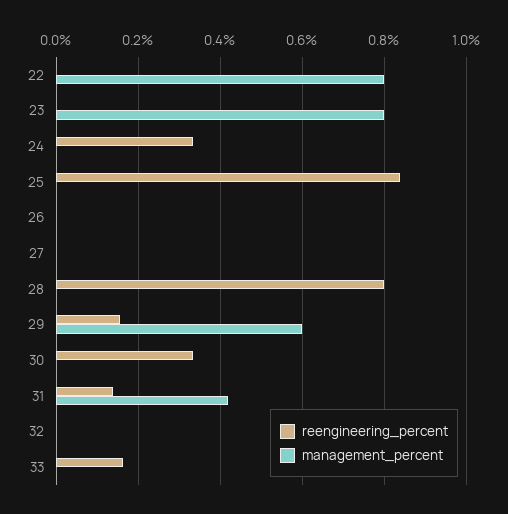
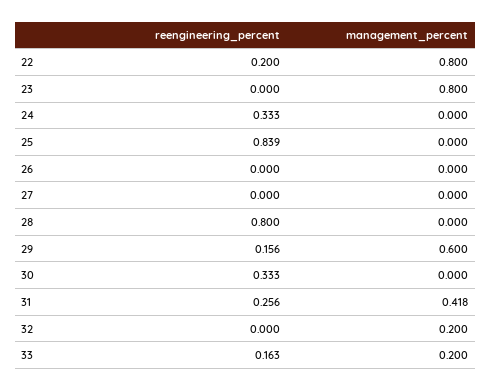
  {
    "reengineering_percent": {
-     "22": 0,
+     "22": 0.2,
      "23": 0,
      "24": 0.333,
      "25": 0.839,
      "26": 0,
      "27": 0,
      "28": 0.8,
      "29": 0.156,
      "30": 0.333,
-     "31": 0.14,
+     "31": 0.256,
      "32": 0,
      "33": 0.163
    },
    "management_percent": {
      "22": 0.8,
      "23": 0.8,
      "24": 0,
      "25": 0,
      "26": 0,
      "27": 0,
      "28": 0,
      "29": 0.6,
      "30": 0,
      "31": 0.418,
-     "32": 0,
+     "32": 0.2,
-     "33": 0
+     "33": 0.2
    }
  }

